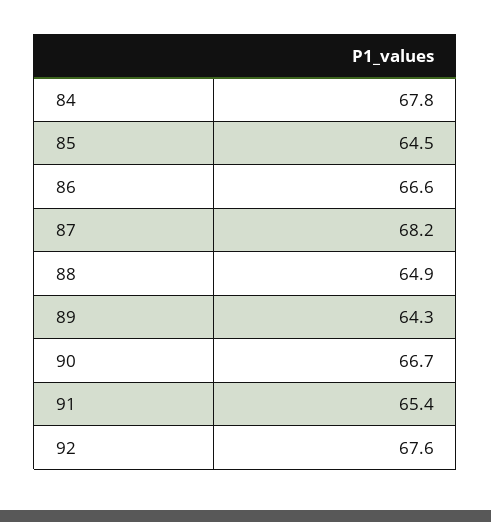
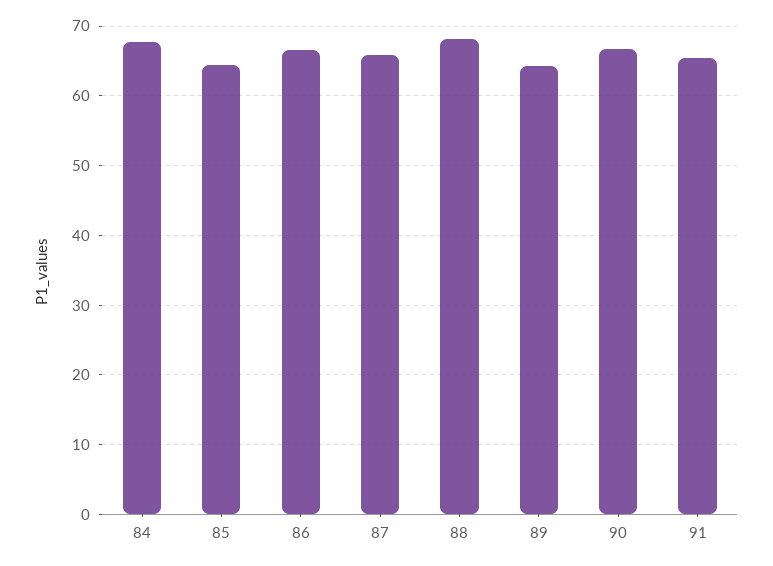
  {
    "84": 67.8,
    "85": 64.5,
    "86": 66.6,
-   "87": 68.2,
+   "87": 66,
-   "88": 64.9,
+   "88": 68,
    "89": 64.3,
    "90": 66.7,
-   "91": 65.4,
+   "91": 65.4
-   "92": 67.6
  }

